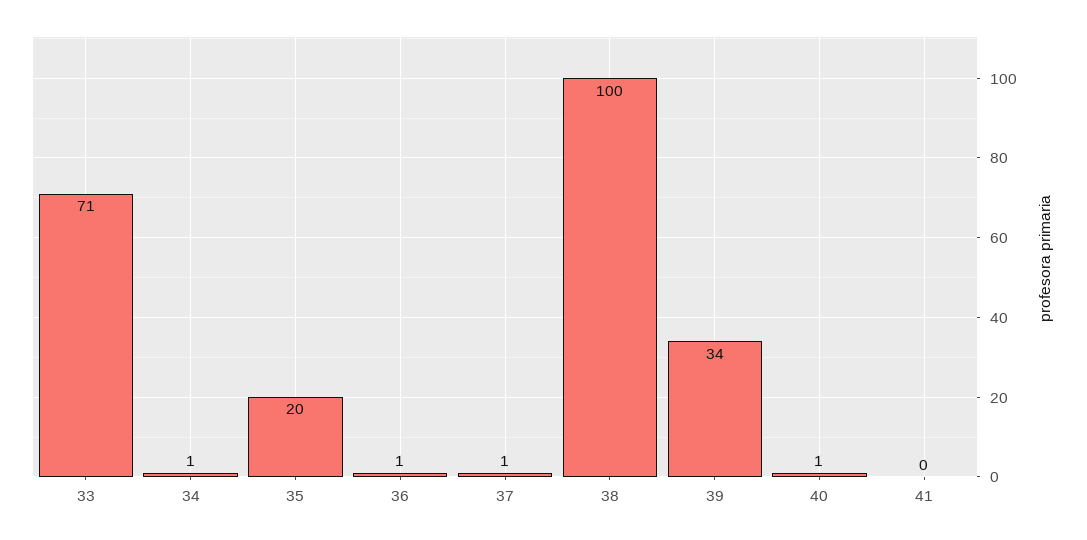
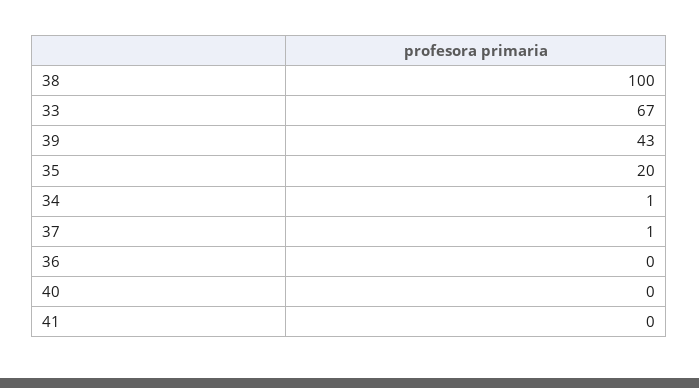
  {
-   "33": 71,
+   "33": 67,
    "34": 1,
    "35": 20,
-   "36": 1,
+   "36": 0,
    "37": 1,
    "38": 100,
-   "39": 34,
+   "39": 43,
-   "40": 1,
+   "40": 0,
    "41": 0
  }

